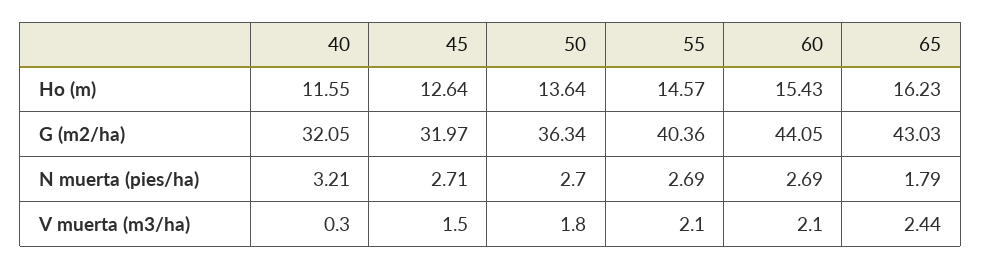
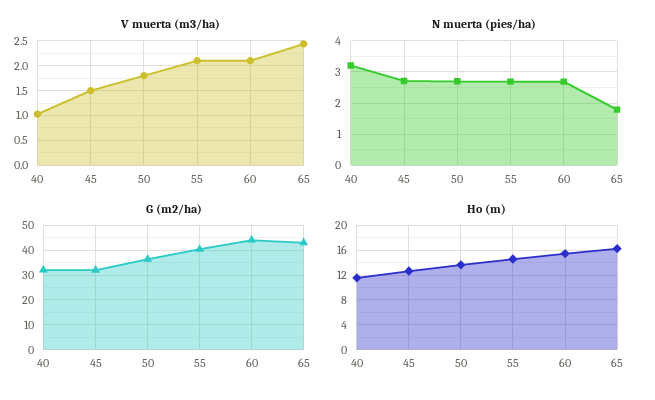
  {
    "Ho (m)": {
      "40": 11.55,
      "45": 12.64,
      "50": 13.64,
      "55": 14.57,
      "60": 15.43,
      "65": 16.23
    },
    "G (m2/ha)": {
      "40": 32.05,
      "45": 31.97,
      "50": 36.34,
      "55": 40.36,
      "60": 44.05,
      "65": 43.03
    },
    "N muerta (pies/ha)": {
      "40": 3.21,
      "45": 2.71,
      "50": 2.7,
      "55": 2.69,
      "60": 2.69,
      "65": 1.79
    },
    "V muerta (m3/ha)": {
-     "40": 0.3,
+     "40": 1,
      "45": 1.5,
      "50": 1.8,
      "55": 2.1,
      "60": 2.1,
      "65": 2.44
    }
  }

